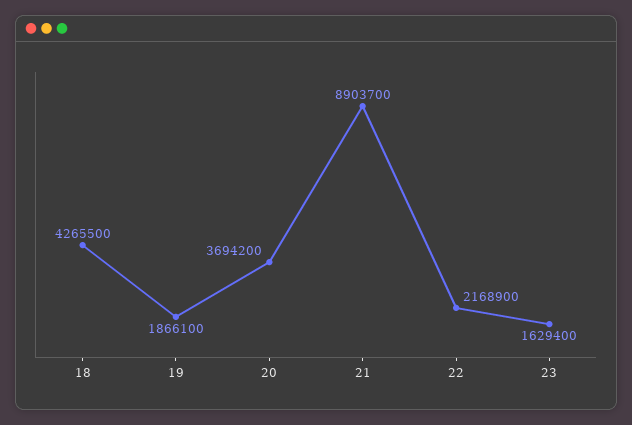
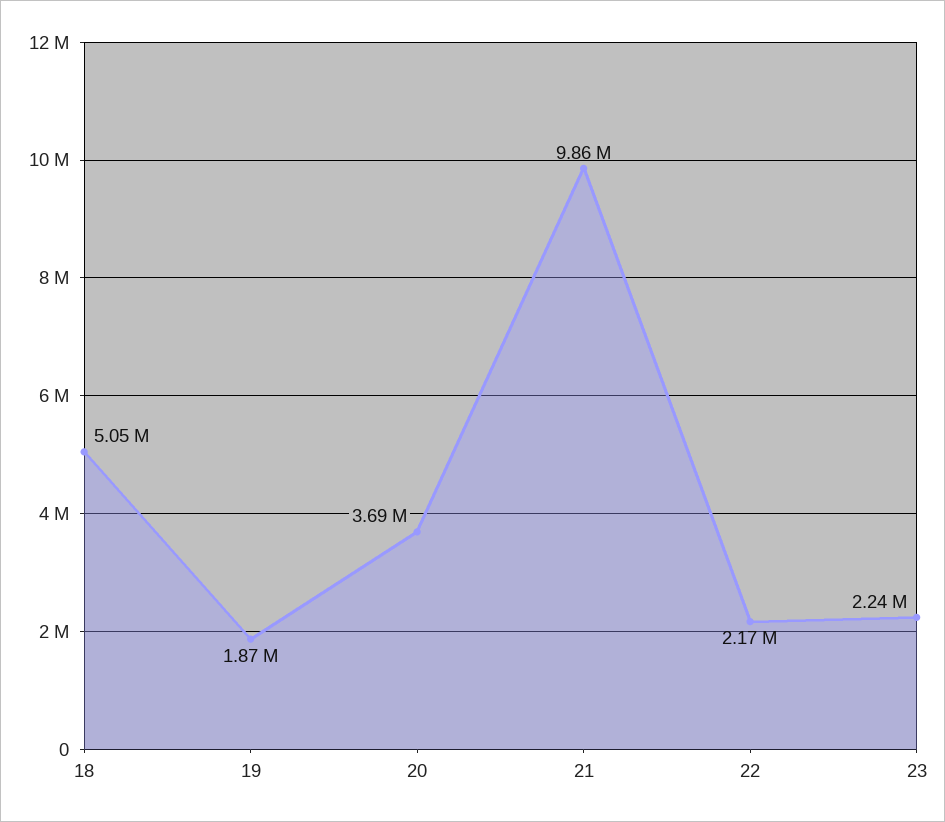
  {
-   "18": 4265500,
+   "18": 5050000,
    "19": 1866100,
    "20": 3694200,
-   "21": 8903700,
+   "21": 9860000,
    "22": 2168900,
-   "23": 1629400
+   "23": 2240000
  }

